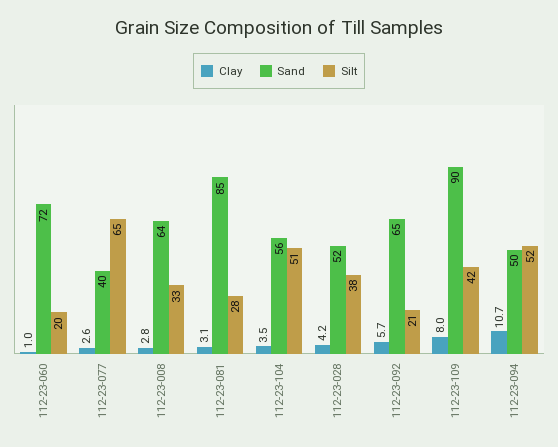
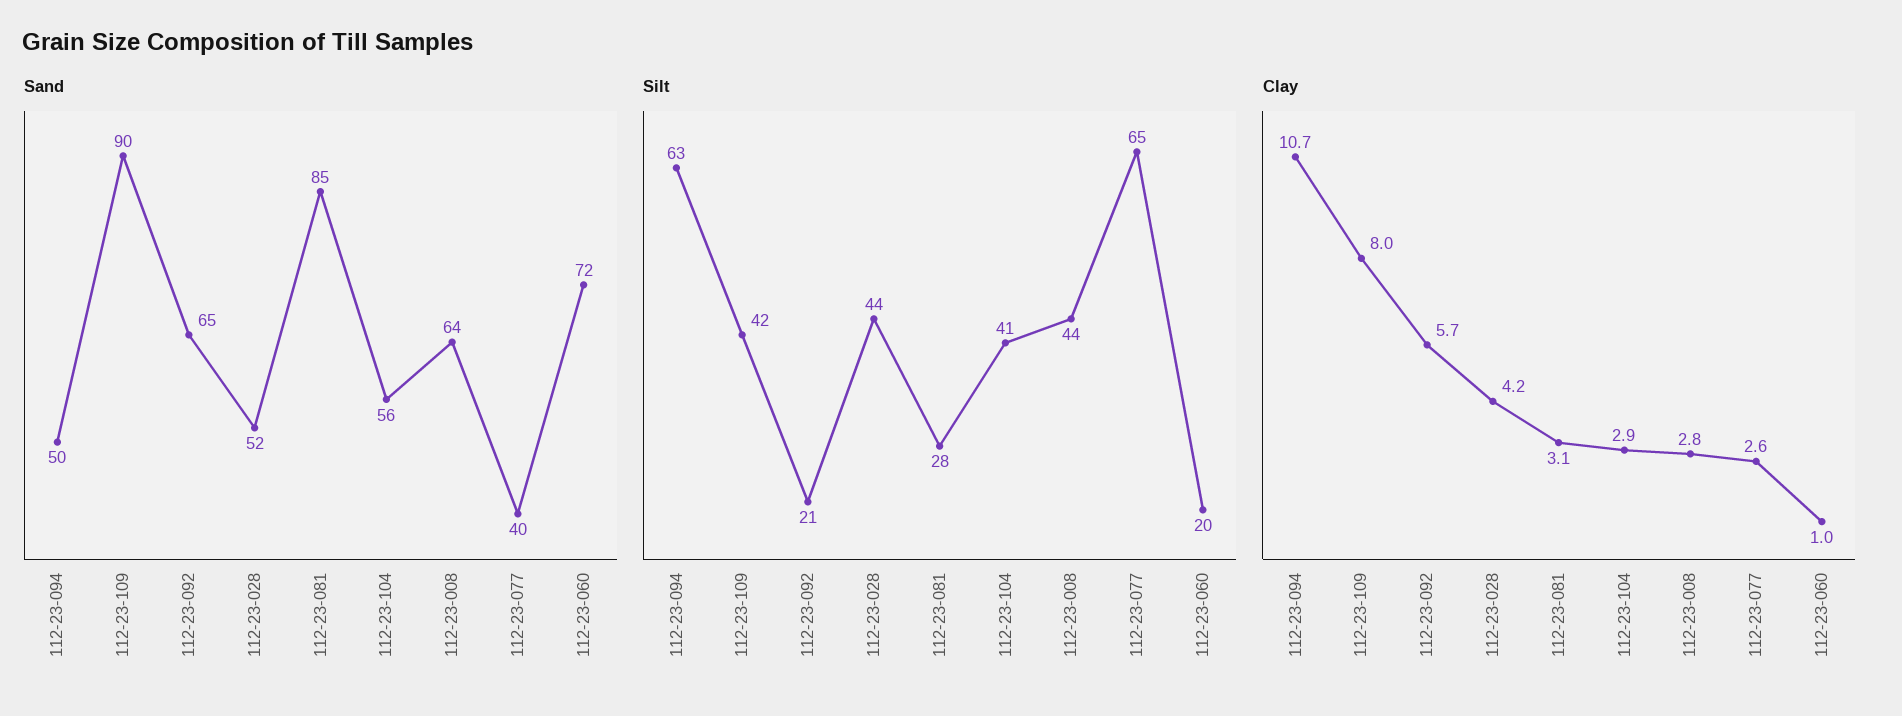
  {
    "Clay": {
      "112-23-060": 1,
      "112-23-077": 2.6,
      "112-23-008": 2.8,
      "112-23-081": 3.1,
-     "112-23-104": 3.5,
+     "112-23-104": 2.9,
      "112-23-028": 4.2,
      "112-23-092": 5.7,
      "112-23-109": 8,
      "112-23-094": 10.7
    },
    "Sand": {
      "112-23-060": 72,
      "112-23-077": 40,
      "112-23-008": 64,
      "112-23-081": 85,
      "112-23-104": 56,
      "112-23-028": 52,
      "112-23-092": 65,
      "112-23-109": 90,
      "112-23-094": 50
    },
    "Silt": {
      "112-23-060": 20,
      "112-23-077": 65,
-     "112-23-008": 33,
+     "112-23-008": 44,
      "112-23-081": 28,
-     "112-23-104": 51,
+     "112-23-104": 41,
-     "112-23-028": 38,
+     "112-23-028": 44,
      "112-23-092": 21,
      "112-23-109": 42,
-     "112-23-094": 52
+     "112-23-094": 63
    }
  }

